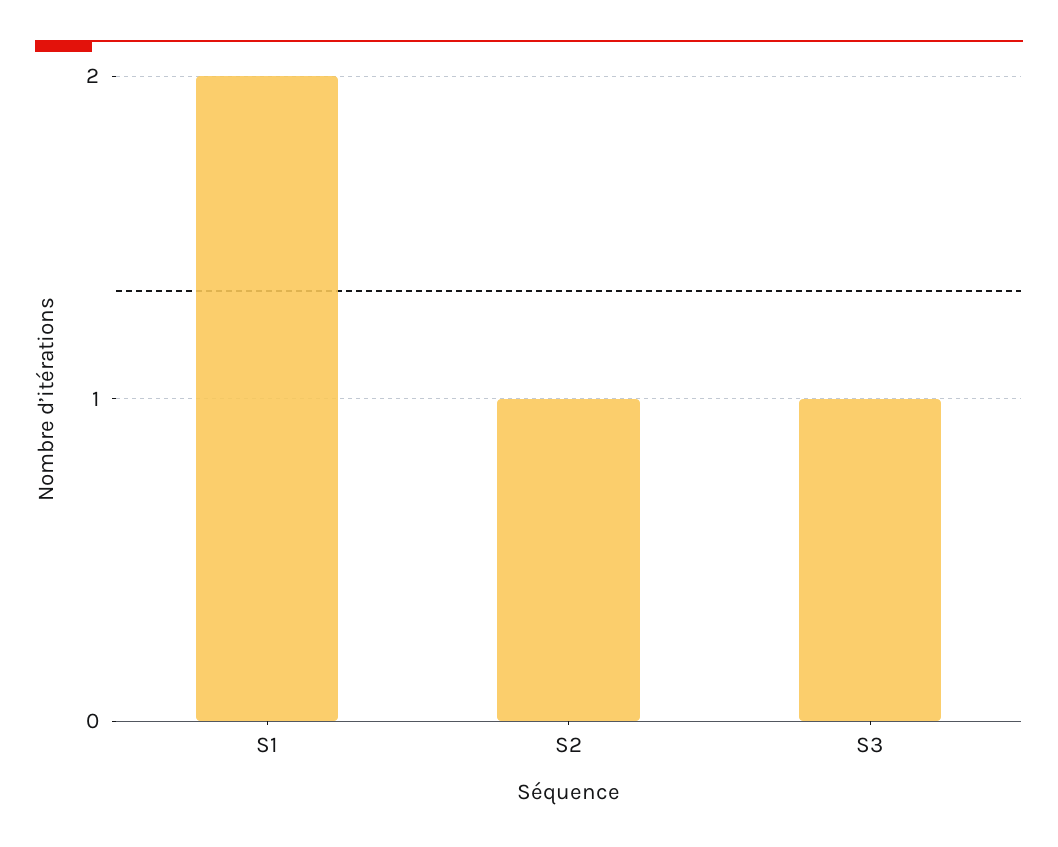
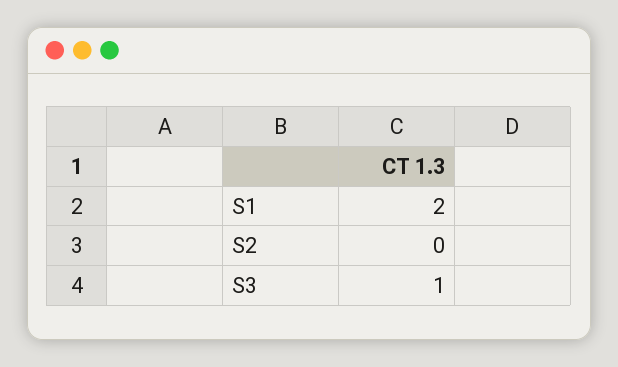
  {
    "S1": 2,
-   "S2": 1,
+   "S2": 0,
    "S3": 1
  }

